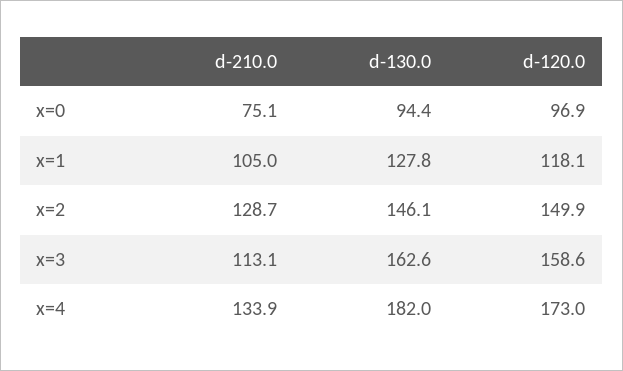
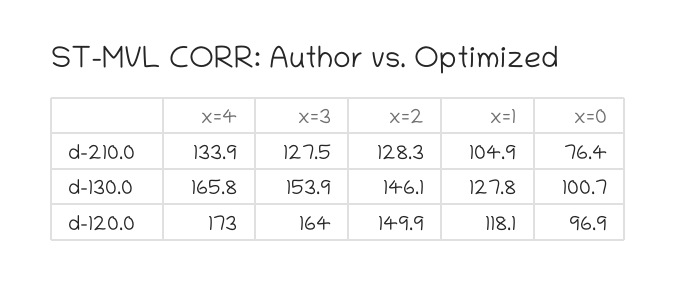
  {
    "d-210.0": {
-     "x=0": 75.1,
+     "x=0": 76.4,
-     "x=1": 105,
+     "x=1": 104.9,
-     "x=2": 128.7,
+     "x=2": 128.3,
-     "x=3": 113.1,
+     "x=3": 127.5,
      "x=4": 133.9
    },
    "d-130.0": {
-     "x=0": 94.4,
+     "x=0": 100.7,
      "x=1": 127.8,
      "x=2": 146.1,
-     "x=3": 162.6,
+     "x=3": 153.9,
-     "x=4": 182
+     "x=4": 165.8
    },
    "d-120.0": {
      "x=0": 96.9,
      "x=1": 118.1,
      "x=2": 149.9,
-     "x=3": 158.6,
+     "x=3": 164,
      "x=4": 173
    }
  }

